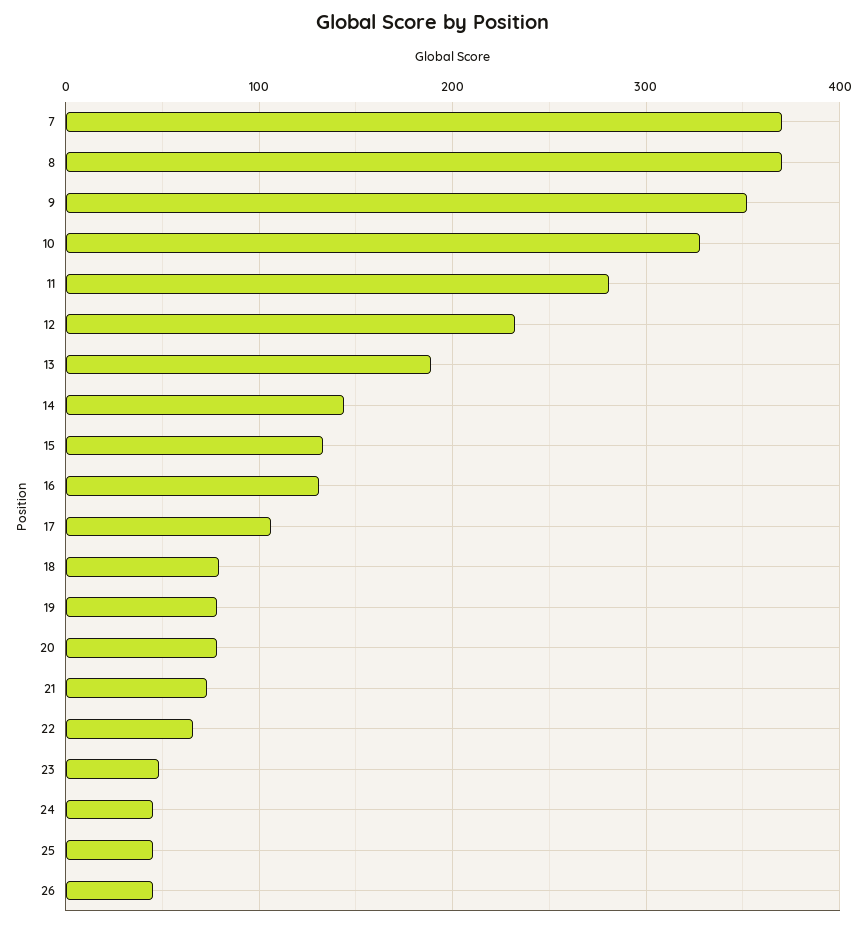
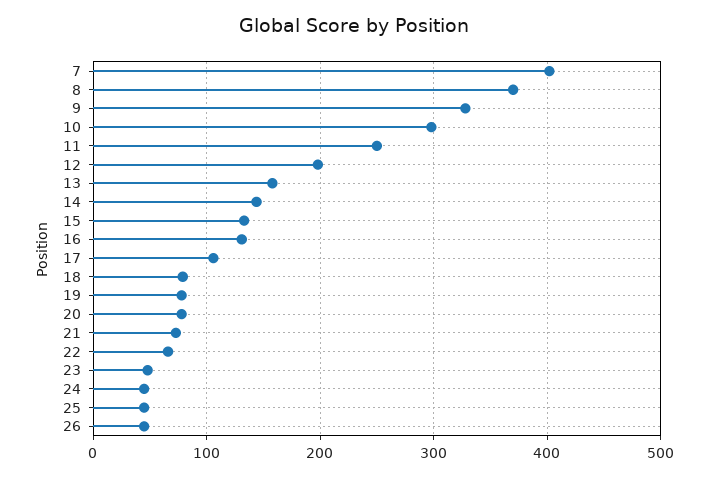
  {
-   "7": 370,
+   "7": 400,
    "8": 370,
-   "9": 350,
+   "9": 330,
-   "10": 330,
+   "10": 300,
-   "11": 280,
+   "11": 250,
-   "12": 230,
+   "12": 200,
-   "13": 190,
+   "13": 160,
    "14": 140,
    "15": 130,
    "16": 130,
    "17": 110,
    "18": 80,
    "19": 80,
    "20": 80,
    "21": 70,
    "22": 70,
    "23": 50,
    "24": 50,
    "25": 50,
    "26": 50
  }

